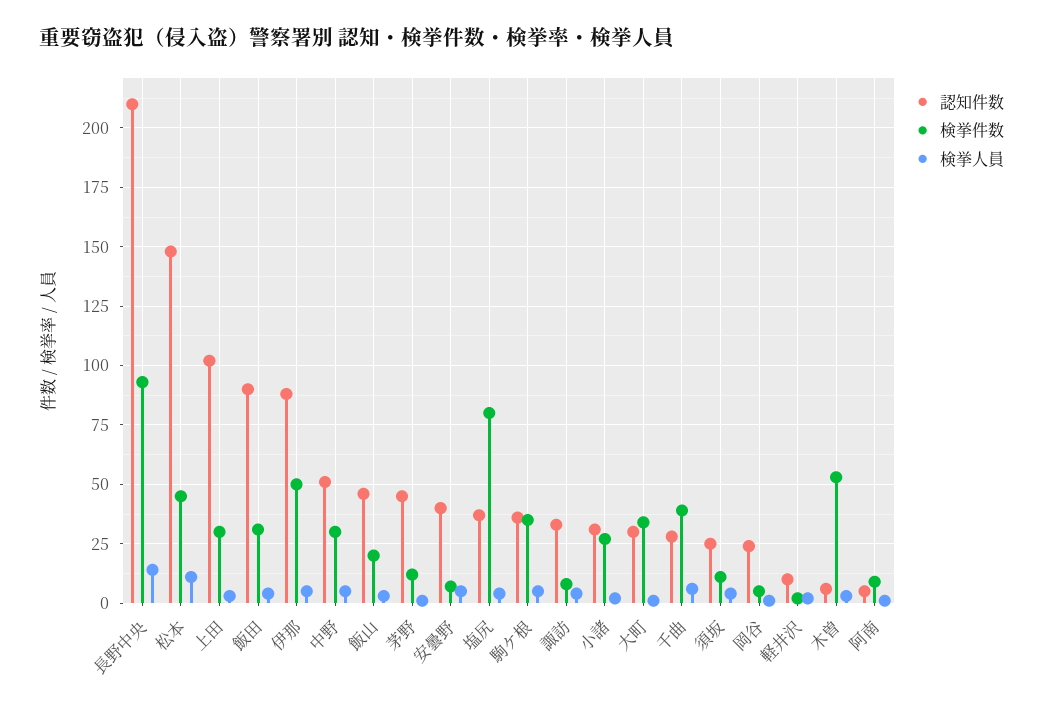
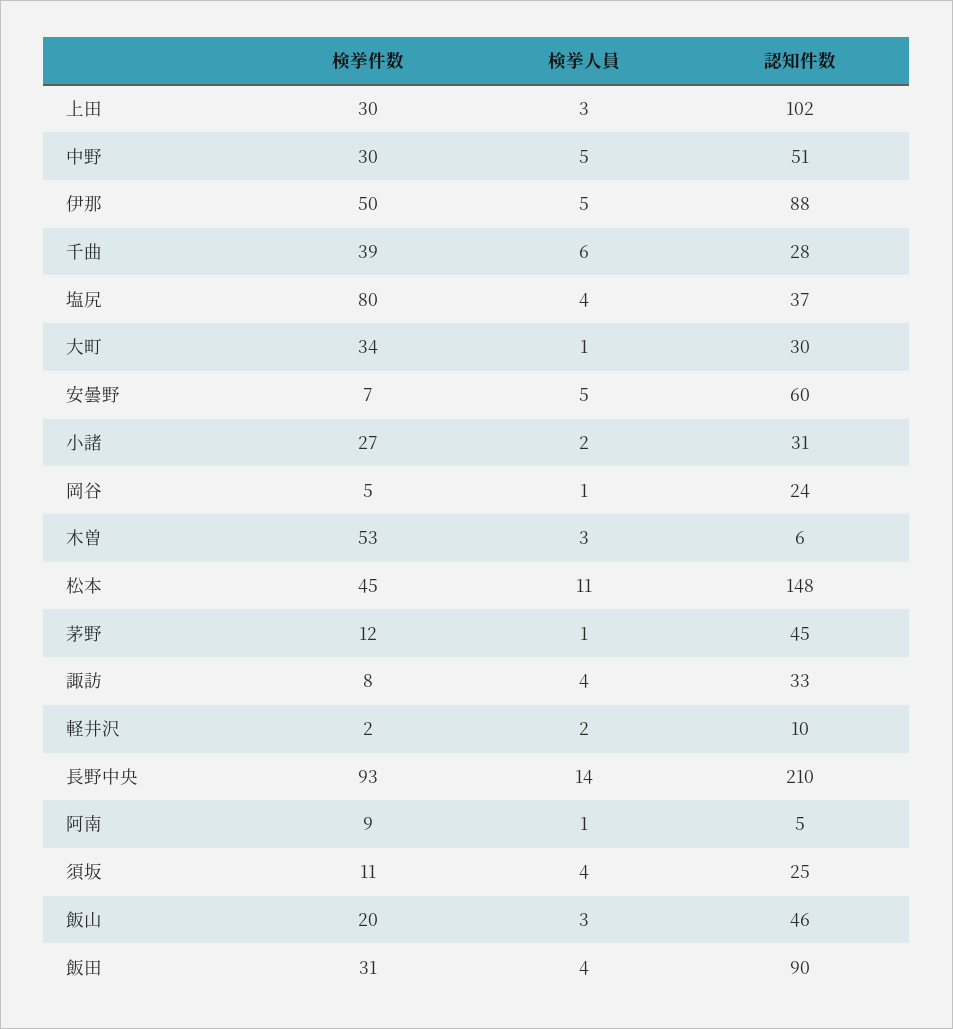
  {
    "認知件数": {
      "長野中央": 210,
      "松本": 148,
      "上田": 102,
      "飯田": 90,
      "伊那": 88,
      "中野": 51,
      "飯山": 46,
      "茅野": 45,
-     "安曇野": 40,
+     "安曇野": 60,
      "塩尻": 37,
-     "駒ケ根": 35,
      "諏訪": 33,
      "小諸": 31,
      "大町": 30,
      "千曲": 28,
      "須坂": 25,
      "岡谷": 24,
      "軽井沢": 10,
      "木曽": 6,
      "阿南": 5
    },
    "検挙件数": {
      "長野中央": 93,
      "松本": 45,
      "上田": 30,
      "飯田": 31,
      "伊那": 50,
      "中野": 30,
      "飯山": 20,
      "茅野": 12,
      "安曇野": 7,
      "塩尻": 80,
-     "駒ケ根": 35,
      "諏訪": 8,
      "小諸": 27,
      "大町": 34,
      "千曲": 39,
      "須坂": 11,
      "岡谷": 5,
      "軽井沢": 2,
      "木曽": 53,
      "阿南": 9
    },
    "検挙人員": {
      "長野中央": 14,
      "松本": 11,
      "上田": 3,
      "飯田": 4,
      "伊那": 5,
      "中野": 5,
      "飯山": 3,
      "茅野": 1,
      "安曇野": 5,
      "塩尻": 4,
-     "駒ケ根": 5,
      "諏訪": 4,
      "小諸": 2,
      "大町": 1,
      "千曲": 6,
      "須坂": 4,
      "岡谷": 1,
      "軽井沢": 2,
      "木曽": 3,
      "阿南": 1
    }
  }

